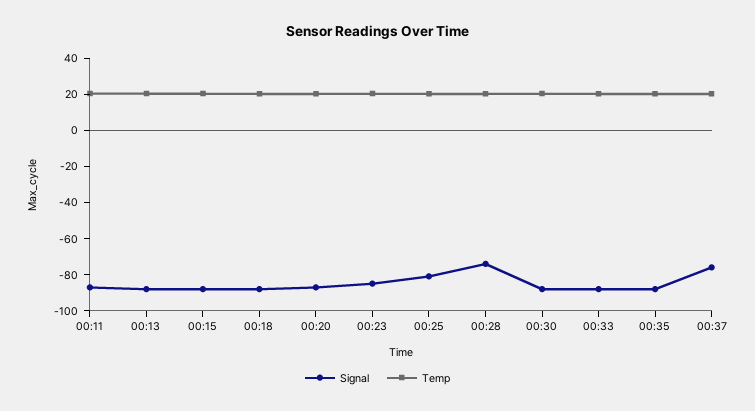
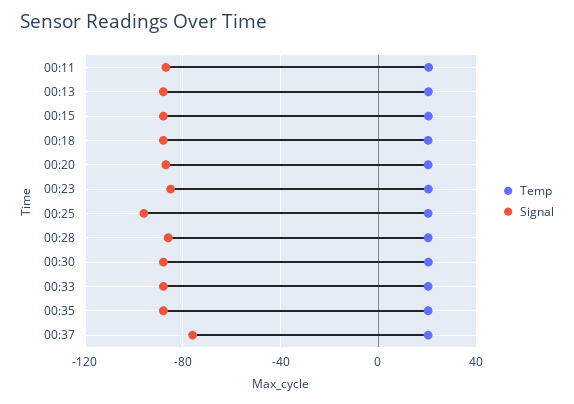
  {
    "Signal": {
      "00:11": -85,
      "00:13": -90,
      "00:15": -90,
      "00:18": -90,
      "00:20": -85,
      "00:23": -85,
-     "00:25": -80,
+     "00:25": -95,
-     "00:28": -75,
+     "00:28": -85,
      "00:30": -90,
      "00:33": -90,
      "00:35": -90,
      "00:37": -75
    },
    "Temp": {
      "00:11": 20,
      "00:13": 20,
      "00:15": 20,
      "00:18": 20,
      "00:20": 20,
      "00:23": 20,
      "00:25": 20,
      "00:28": 20,
      "00:30": 20,
      "00:33": 20,
      "00:35": 20,
      "00:37": 20
    }
  }

